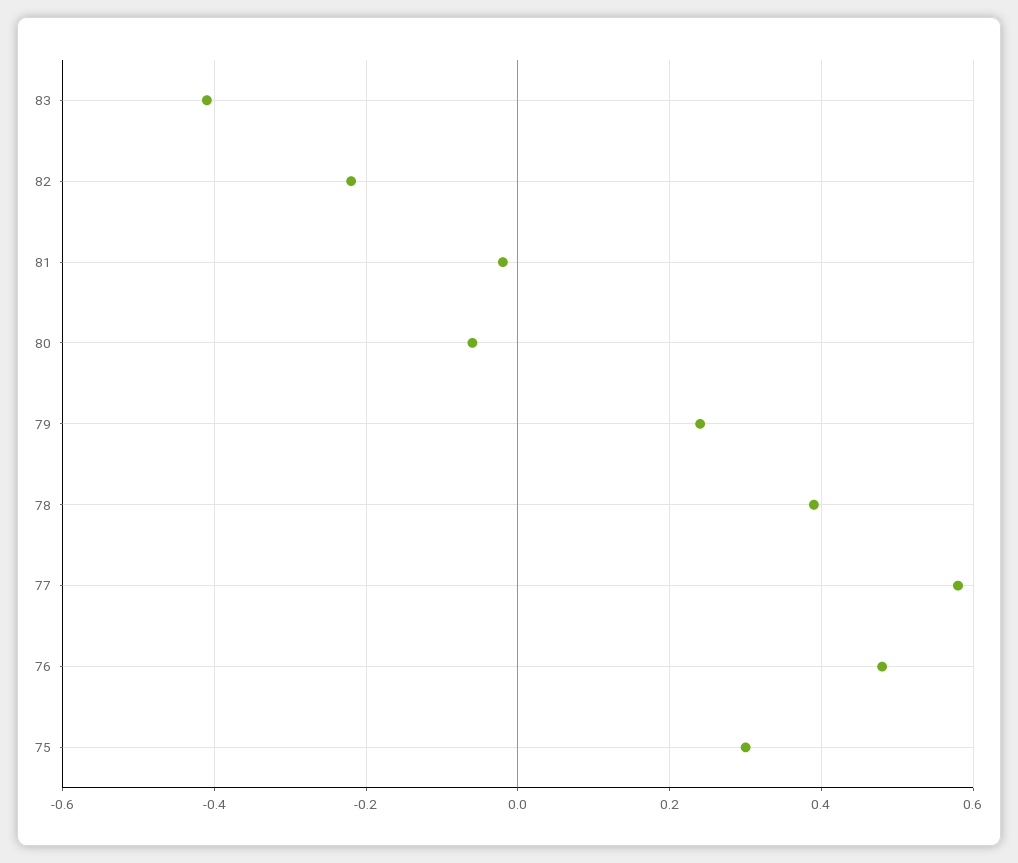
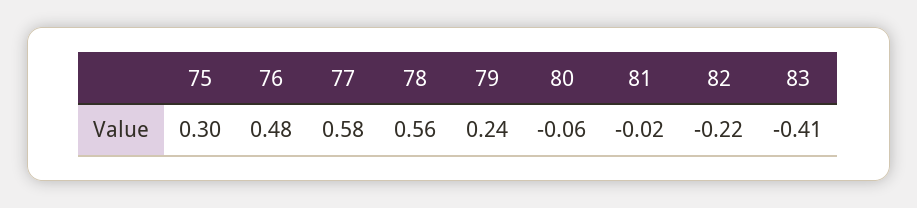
  {
    "83": -0.41,
    "82": -0.22,
    "81": -0.02,
    "80": -0.06,
    "79": 0.24,
-   "78": 0.4,
+   "78": 0.56,
    "77": 0.58,
    "76": 0.48,
    "75": 0.3
  }

